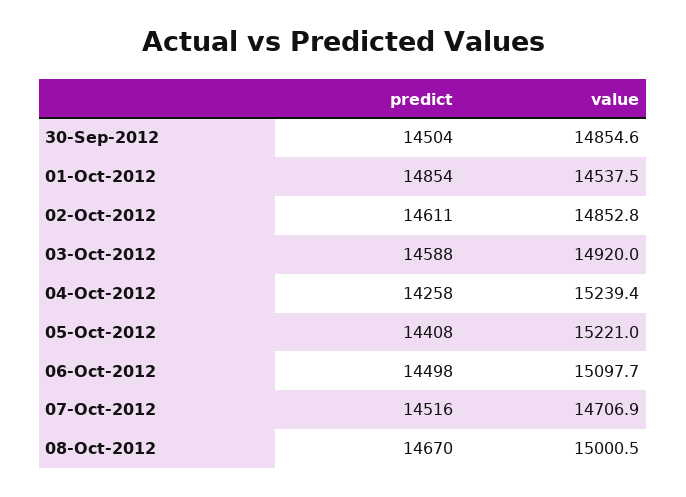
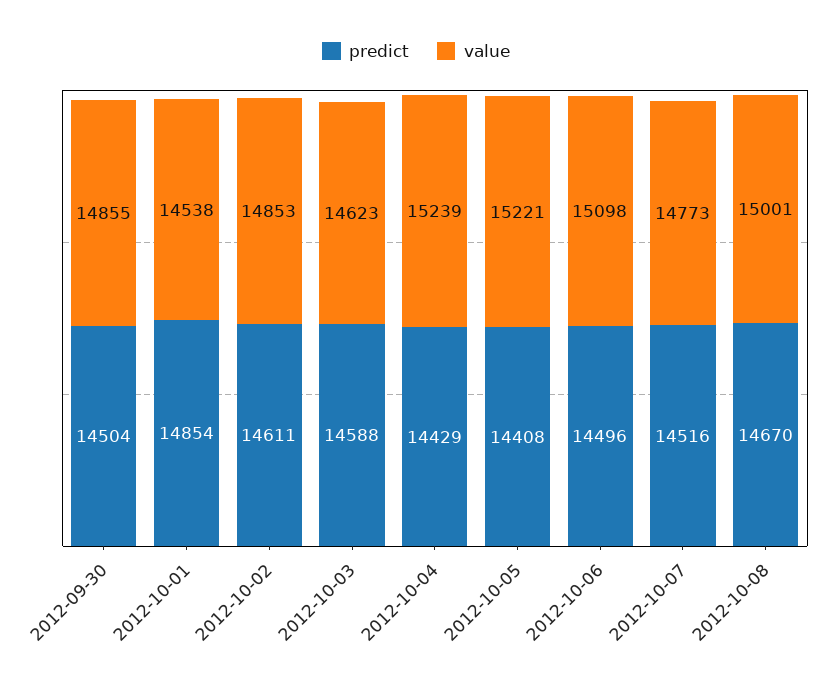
  {
    "predict": {
      "30-Sep-2012": 14504,
      "01-Oct-2012": 14854,
      "02-Oct-2012": 14611,
      "03-Oct-2012": 14588,
-     "04-Oct-2012": 14258,
+     "04-Oct-2012": 14429,
      "05-Oct-2012": 14408,
-     "06-Oct-2012": 14498,
+     "06-Oct-2012": 14496,
      "07-Oct-2012": 14516,
      "08-Oct-2012": 14670
    },
    "value": {
      "30-Sep-2012": 14854.6,
      "01-Oct-2012": 14537.5,
      "02-Oct-2012": 14852.8,
-     "03-Oct-2012": 14920,
+     "03-Oct-2012": 14623,
      "04-Oct-2012": 15239.4,
      "05-Oct-2012": 15221,
      "06-Oct-2012": 15097.7,
-     "07-Oct-2012": 14706.9,
+     "07-Oct-2012": 14773,
      "08-Oct-2012": 15000.5
    }
  }

